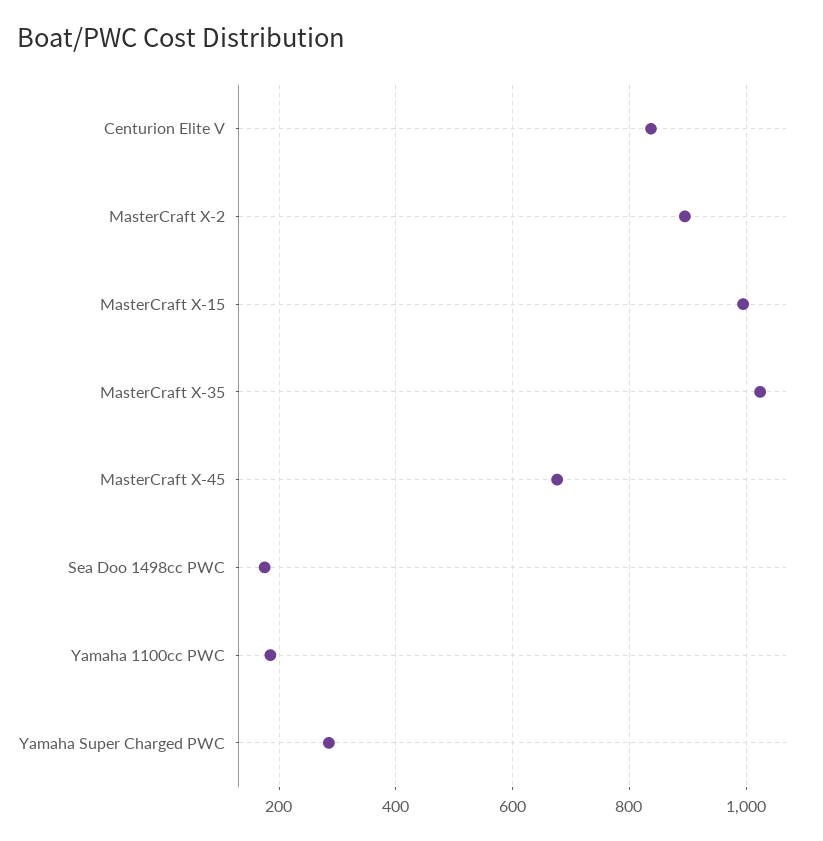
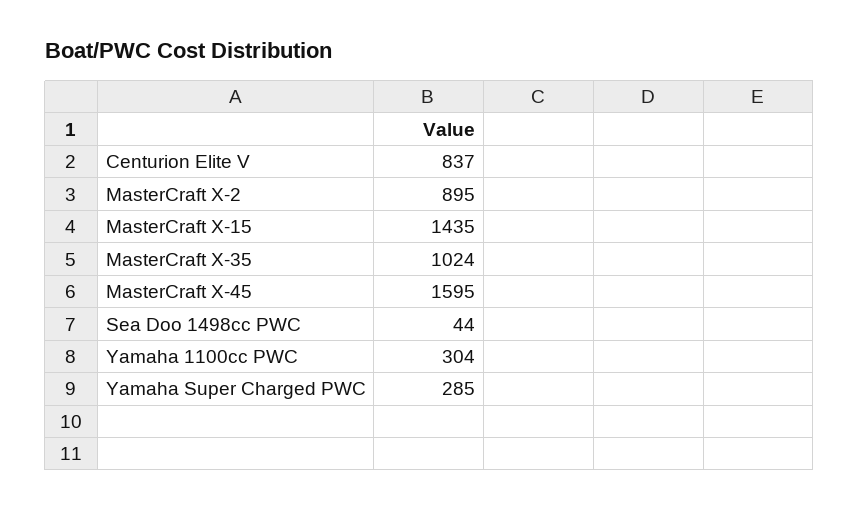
  {
    "Centurion Elite V": 837,
    "MasterCraft X-2": 895,
-   "MasterCraft X-15": 1000,
+   "MasterCraft X-15": 1435,
    "MasterCraft X-35": 1024,
-   "MasterCraft X-45": 680,
+   "MasterCraft X-45": 1595,
-   "Sea Doo 1498cc PWC": 180,
+   "Sea Doo 1498cc PWC": 44,
-   "Yamaha 1100cc PWC": 180,
+   "Yamaha 1100cc PWC": 304,
    "Yamaha Super Charged PWC": 285
  }

